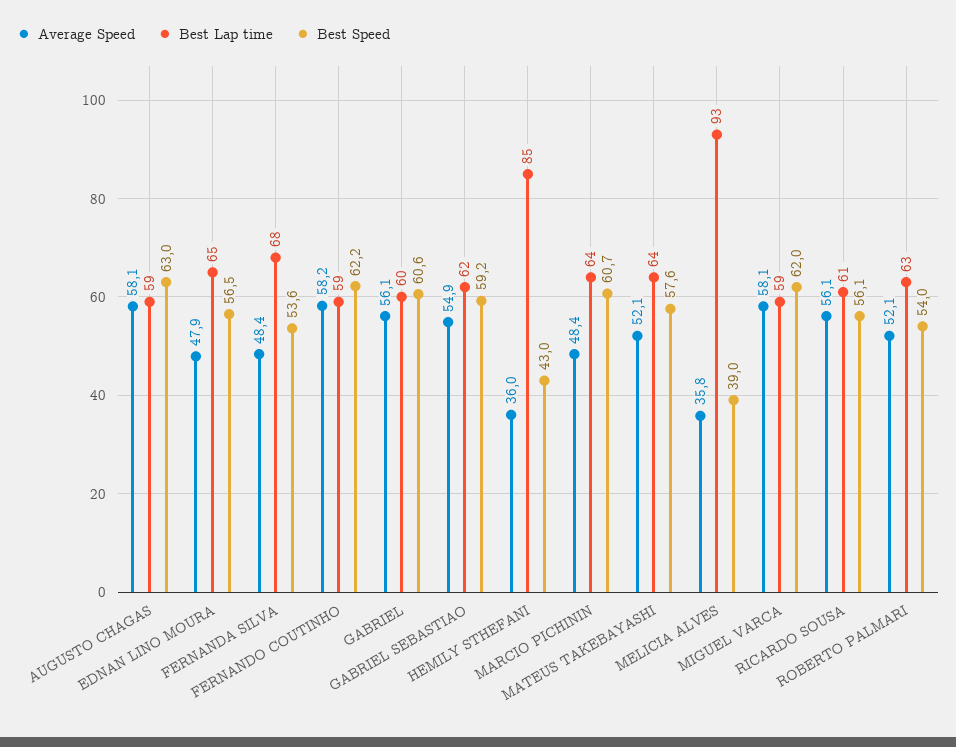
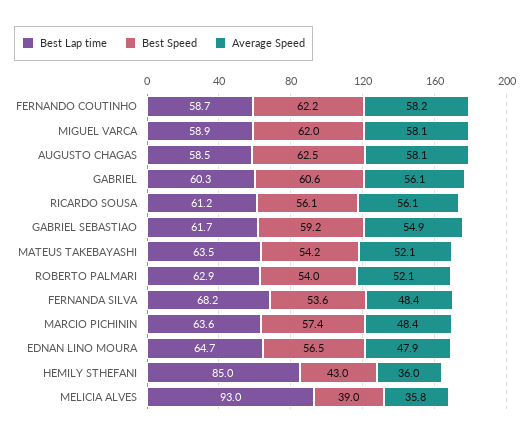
  {
    "Average Speed": {
      "AUGUSTO CHAGAS": 58.1,
      "EDNAN LINO MOURA": 47.9,
      "FERNANDA SILVA": 48.4,
      "FERNANDO COUTINHO": 58.2,
      "GABRIEL": 56.1,
      "GABRIEL SEBASTIAO": 54.9,
      "HEMILY STHEFANI": 36,
      "MARCIO PICHININ": 48.4,
      "MATEUS TAKEBAYASHI": 52.1,
      "MELICIA ALVES": 35.8,
      "MIGUEL VARCA": 58.1,
      "RICARDO SOUSA": 56.1,
      "ROBERTO PALMARI": 52.1
    },
    "Best Lap time": {
      "AUGUSTO CHAGAS": 58.5,
      "EDNAN LINO MOURA": 64.7,
      "FERNANDA SILVA": 68.2,
      "FERNANDO COUTINHO": 58.7,
      "GABRIEL": 60.3,
      "GABRIEL SEBASTIAO": 61.7,
      "HEMILY STHEFANI": 85,
      "MARCIO PICHININ": 63.6,
      "MATEUS TAKEBAYASHI": 63.5,
      "MELICIA ALVES": 93,
      "MIGUEL VARCA": 58.9,
      "RICARDO SOUSA": 61.2,
      "ROBERTO PALMARI": 62.9
    },
    "Best Speed": {
-     "AUGUSTO CHAGAS": 63,
+     "AUGUSTO CHAGAS": 62.5,
      "EDNAN LINO MOURA": 56.5,
      "FERNANDA SILVA": 53.6,
      "FERNANDO COUTINHO": 62.2,
      "GABRIEL": 60.6,
      "GABRIEL SEBASTIAO": 59.2,
      "HEMILY STHEFANI": 43,
-     "MARCIO PICHININ": 60.7,
+     "MARCIO PICHININ": 57.4,
-     "MATEUS TAKEBAYASHI": 57.6,
+     "MATEUS TAKEBAYASHI": 54.2,
      "MELICIA ALVES": 39,
      "MIGUEL VARCA": 62,
      "RICARDO SOUSA": 56.1,
      "ROBERTO PALMARI": 54
    }
  }

